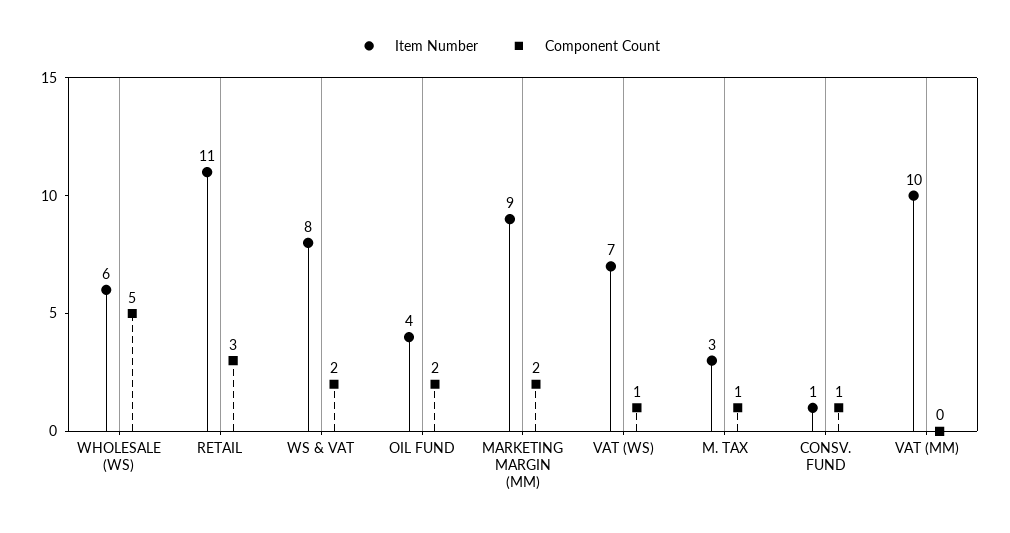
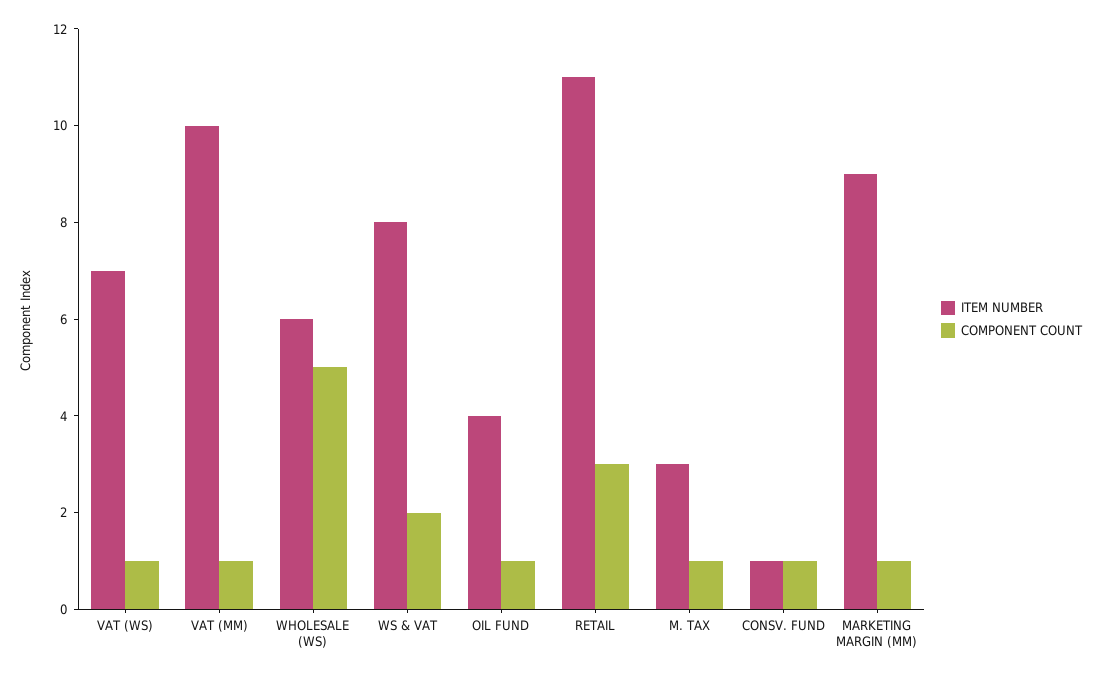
  {
    "Item Number": {
      "WHOLESALE (WS)": 6,
      "RETAIL": 11,
      "WS & VAT": 8,
      "OIL FUND": 4,
      "MARKETING MARGIN (MM)": 9,
      "VAT (WS)": 7,
      "M. TAX": 3,
      "CONSV. FUND": 1,
      "VAT (MM)": 10
    },
    "Component Count": {
      "WHOLESALE (WS)": 5,
      "RETAIL": 3,
      "WS & VAT": 2,
-     "OIL FUND": 2,
+     "OIL FUND": 1,
-     "MARKETING MARGIN (MM)": 2,
+     "MARKETING MARGIN (MM)": 1,
      "VAT (WS)": 1,
      "M. TAX": 1,
      "CONSV. FUND": 1,
-     "VAT (MM)": 0
+     "VAT (MM)": 1
    }
  }

